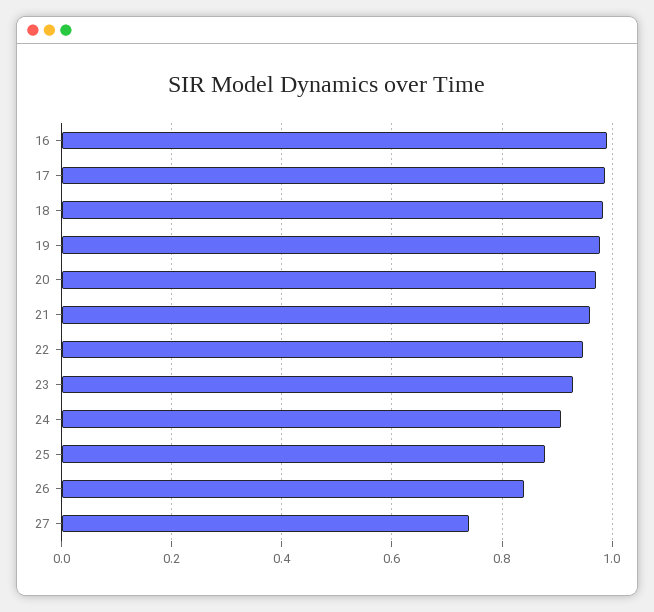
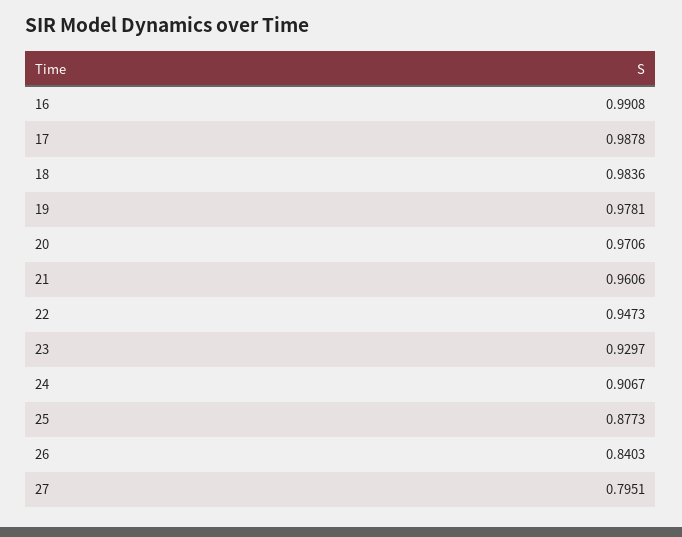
  {
    "16": 0.9908,
    "17": 0.9878,
    "18": 0.9836,
    "19": 0.9781,
    "20": 0.9706,
    "21": 0.9606,
    "22": 0.9473,
    "23": 0.9297,
    "24": 0.9067,
    "25": 0.8773,
    "26": 0.8403,
-   "27": 0.74
+   "27": 0.7951
  }

